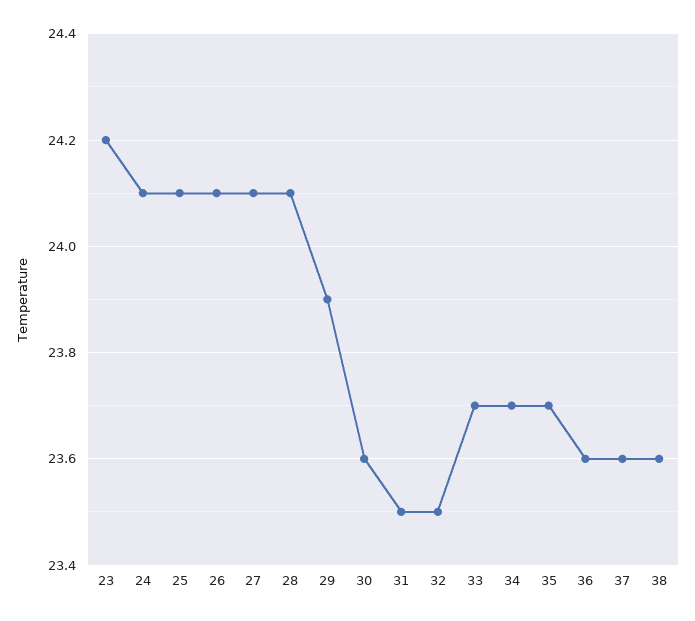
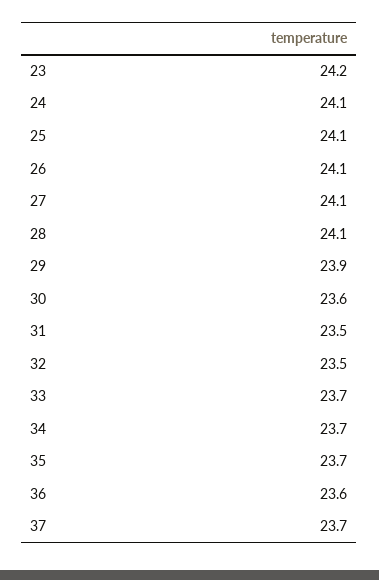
  {
    "23": 24.2,
    "24": 24.1,
    "25": 24.1,
    "26": 24.1,
    "27": 24.1,
    "28": 24.1,
    "29": 23.9,
    "30": 23.6,
    "31": 23.5,
    "32": 23.5,
    "33": 23.7,
    "34": 23.7,
    "35": 23.7,
    "36": 23.6,
-   "37": 23.6,
+   "37": 23.7
-   "38": 23.6
  }

